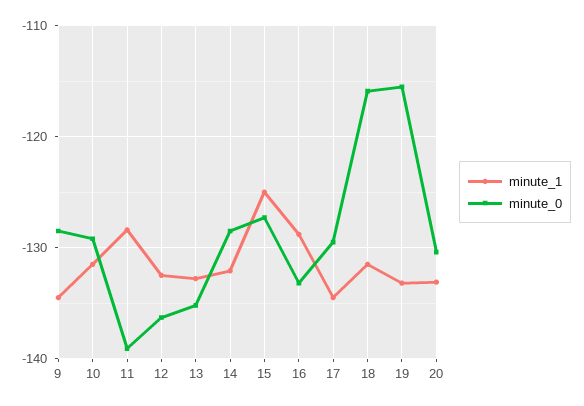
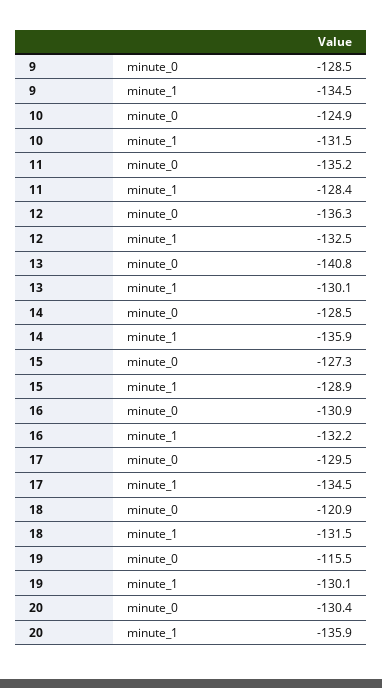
  {
    "minute_1": {
      "9": -134.5,
      "10": -131.5,
      "11": -128.4,
      "12": -132.5,
-     "13": -133,
+     "13": -130.1,
-     "14": -132,
+     "14": -135.9,
-     "15": -125,
+     "15": -128.9,
-     "16": -129,
+     "16": -132.2,
      "17": -134.5,
      "18": -131.5,
-     "19": -133,
+     "19": -130.1,
-     "20": -133
+     "20": -135.9
    },
    "minute_0": {
      "9": -128.5,
-     "10": -129,
+     "10": -124.9,
-     "11": -139,
+     "11": -135.2,
      "12": -136.3,
-     "13": -135,
+     "13": -140.8,
      "14": -128.5,
      "15": -127.3,
-     "16": -133,
+     "16": -130.9,
      "17": -129.5,
-     "18": -116,
+     "18": -120.9,
      "19": -115.5,
      "20": -130.4
    }
  }

